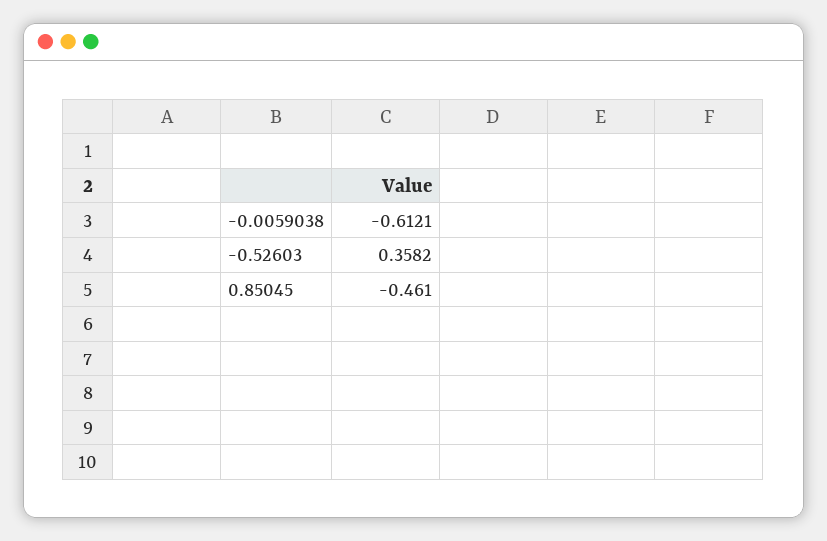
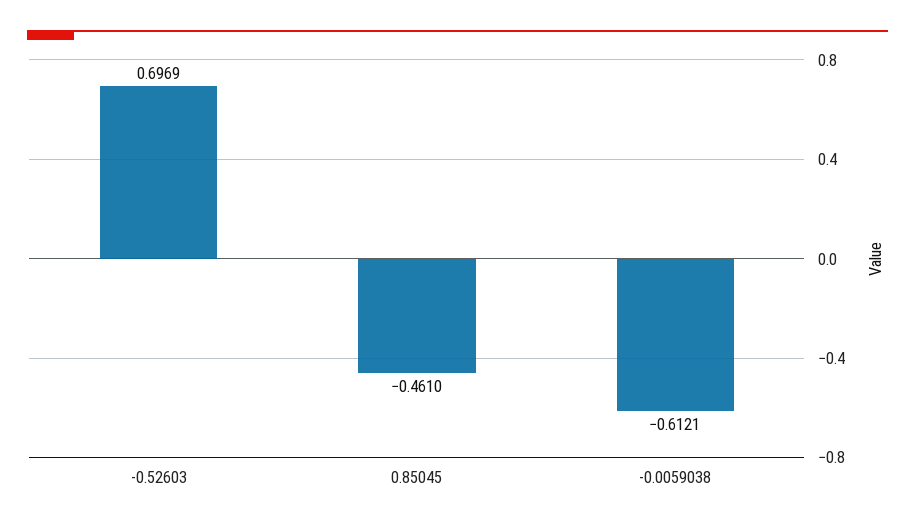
  {
    "-0.0059038": -0.6121,
-   "-0.52603": 0.3582,
+   "-0.52603": 0.6969,
    "0.85045": -0.461
  }

